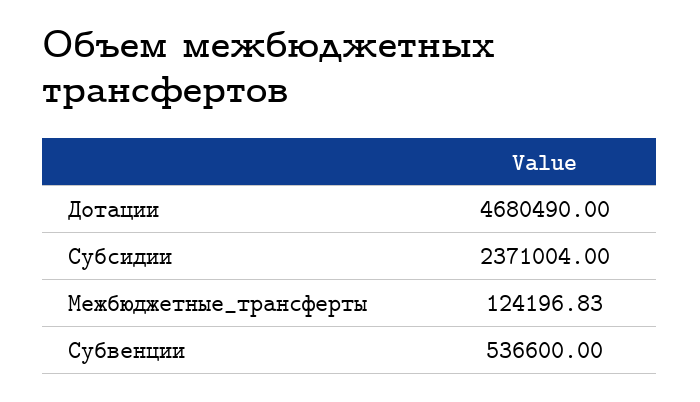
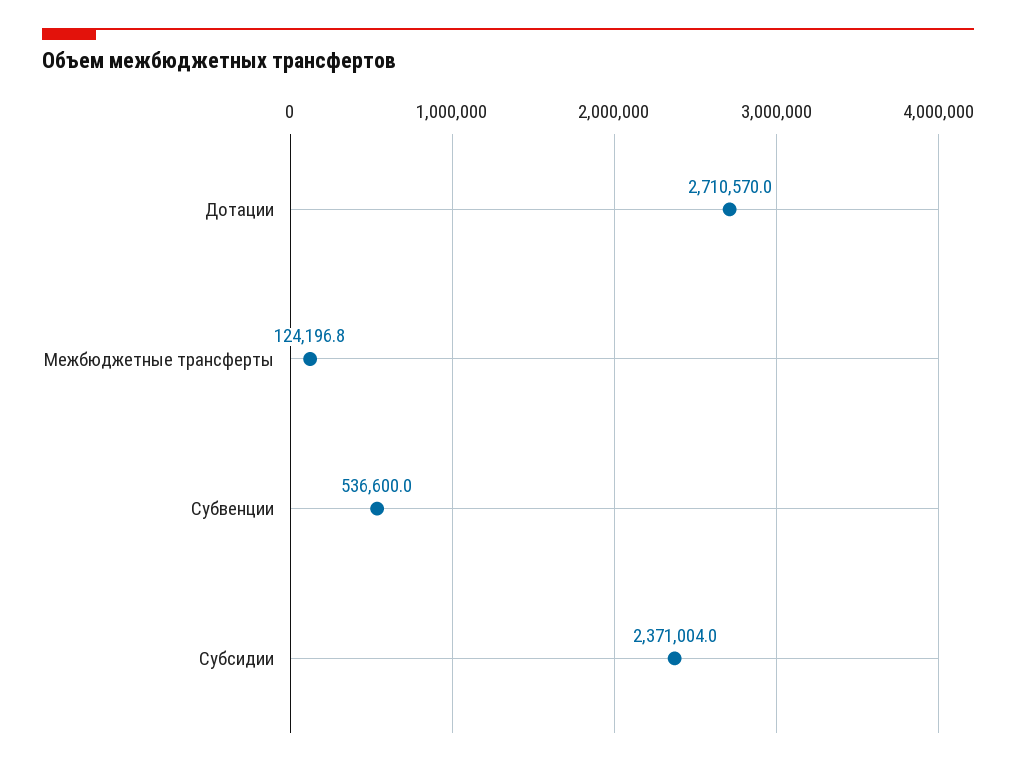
  {
-   "Дотации": 4680490,
+   "Дотации": 2710570,
    "Субсидии": 2371004,
    "Межбюджетные_трансферты": 124196.83,
    "Субвенции": 536600
  }

